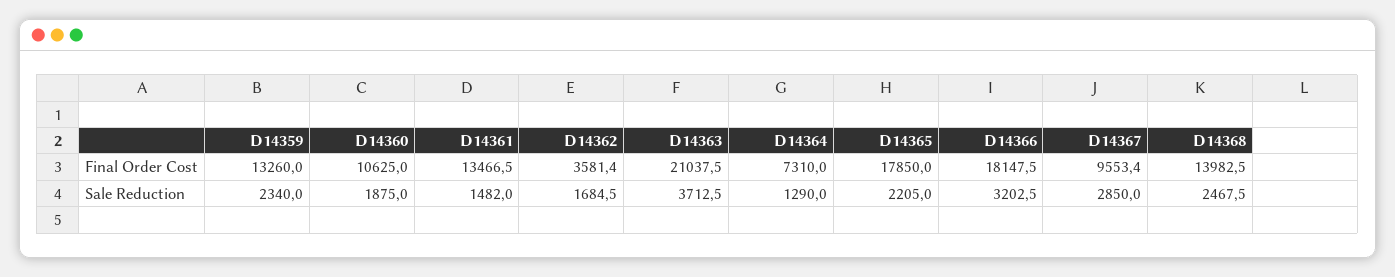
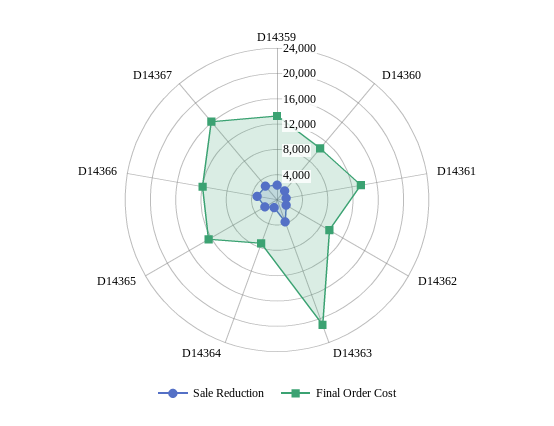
  {
    "Final Order Cost": {
      "D14359": 13260,
      "D14360": 10625,
      "D14361": 13466.5,
-     "D14362": 3581.4,
+     "D14362": 10000,
      "D14363": 21037.5,
      "D14364": 7310,
-     "D14365": 17850,
+     "D14365": 12000,
-     "D14366": 18147.5,
+     "D14366": 12000,
-     "D14367": 9553.4,
+     "D14367": 16000
-     "D14368": 13982.5
    },
    "Sale Reduction": {
      "D14359": 2340,
      "D14360": 1875,
      "D14361": 1482,
      "D14362": 1684.5,
      "D14363": 3712.5,
      "D14364": 1290,
      "D14365": 2205,
      "D14366": 3202.5,
-     "D14367": 2850,
+     "D14367": 2850
-     "D14368": 2467.5
    }
  }

